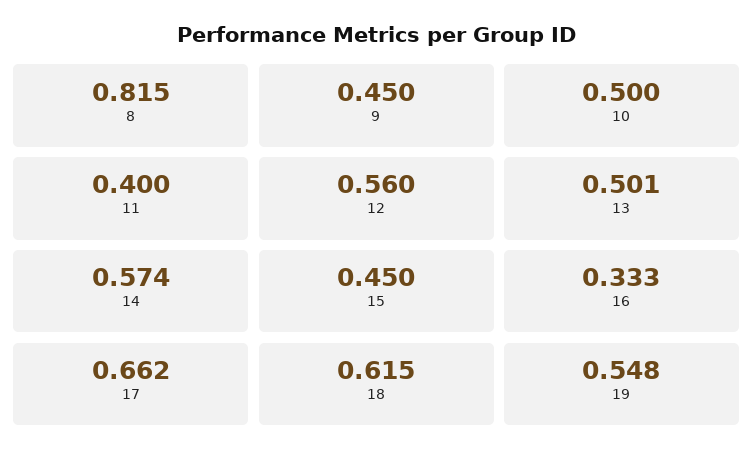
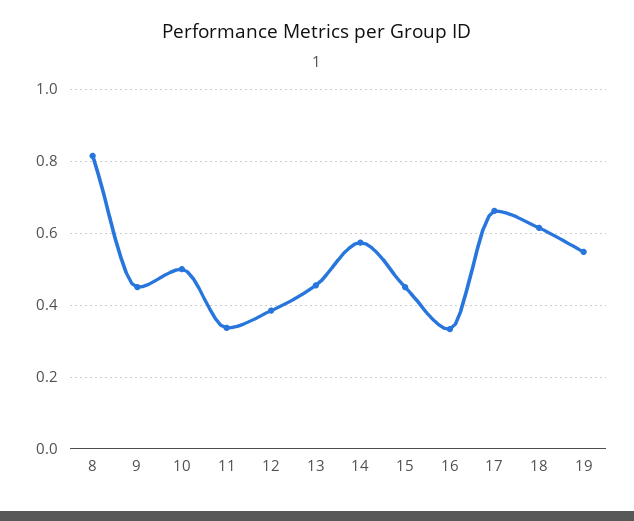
  {
    "8": 0.815,
    "9": 0.45,
    "10": 0.5,
-   "11": 0.4,
+   "11": 0.34,
-   "12": 0.56,
+   "12": 0.38,
-   "13": 0.501,
+   "13": 0.46,
    "14": 0.574,
    "15": 0.45,
    "16": 0.333,
    "17": 0.662,
    "18": 0.615,
    "19": 0.548
  }

